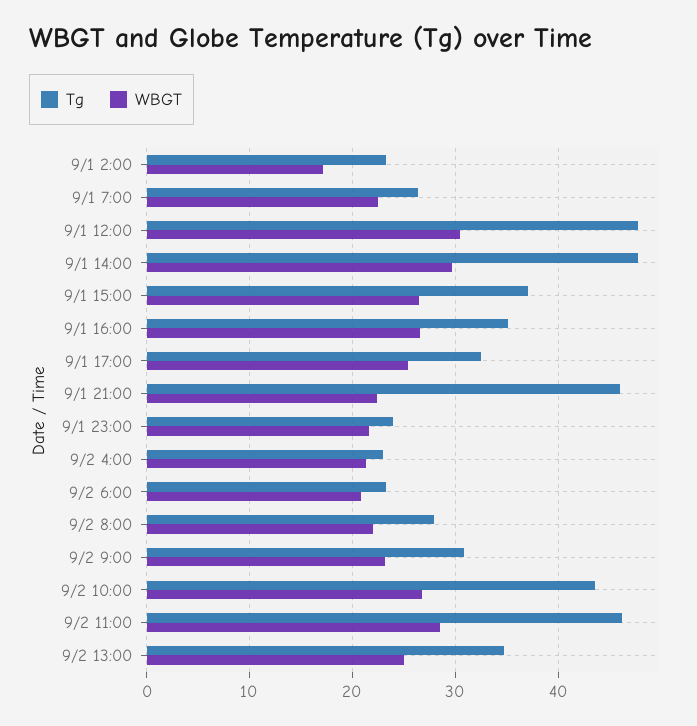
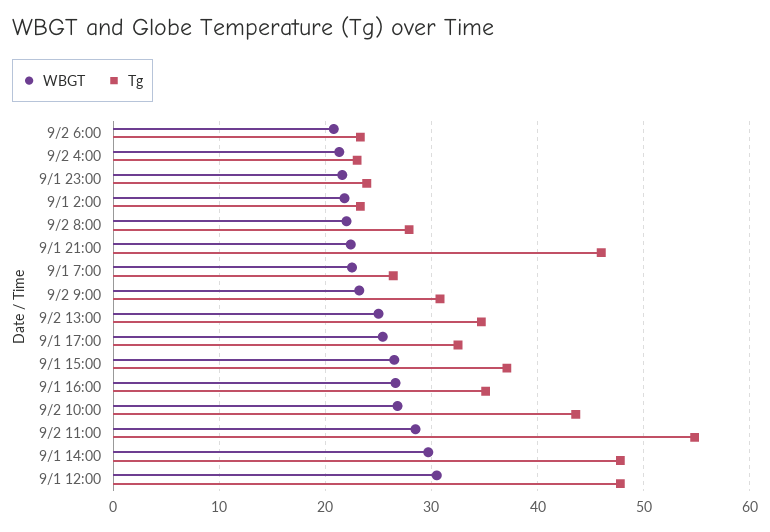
  {
    "Tg": {
      "9/1 2:00": 23,
      "9/1 7:00": 26,
      "9/1 12:00": 48,
      "9/1 14:00": 48,
      "9/1 15:00": 37,
      "9/1 16:00": 35,
      "9/1 17:00": 33,
      "9/1 21:00": 46,
      "9/1 23:00": 24,
      "9/2 4:00": 23,
      "9/2 6:00": 23,
      "9/2 8:00": 28,
      "9/2 9:00": 31,
      "9/2 10:00": 44,
-     "9/2 11:00": 46,
+     "9/2 11:00": 55,
      "9/2 13:00": 35
    },
    "WBGT": {
-     "9/1 2:00": 17,
+     "9/1 2:00": 22,
      "9/1 7:00": 23,
      "9/1 12:00": 31,
      "9/1 14:00": 30,
      "9/1 15:00": 27,
      "9/1 16:00": 27,
      "9/1 17:00": 25,
      "9/1 21:00": 22,
      "9/1 23:00": 22,
      "9/2 4:00": 21,
      "9/2 6:00": 21,
      "9/2 8:00": 22,
      "9/2 9:00": 23,
      "9/2 10:00": 27,
      "9/2 11:00": 29,
      "9/2 13:00": 25
    }
  }

